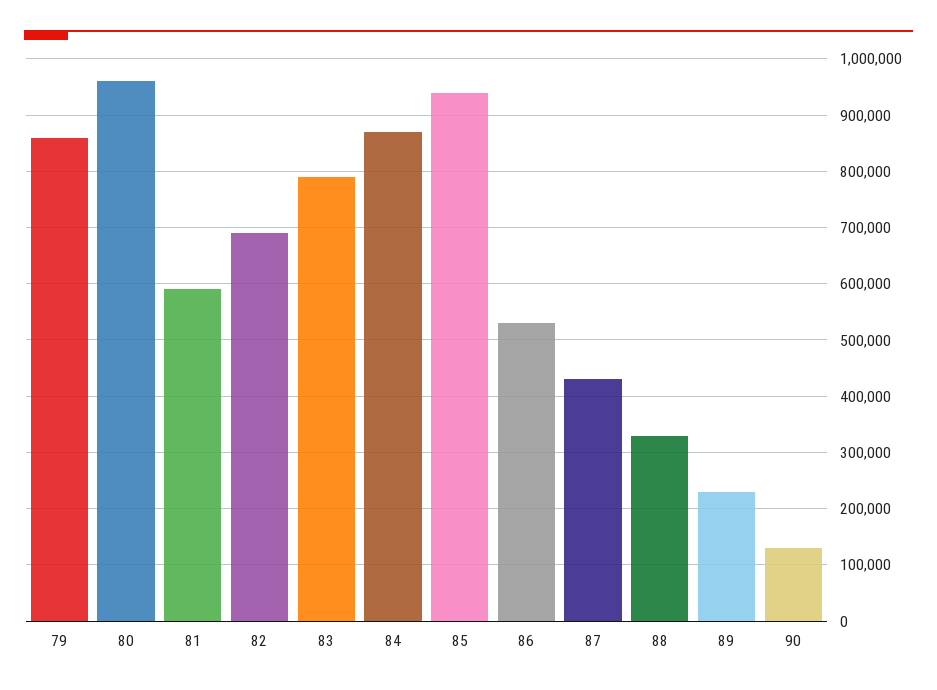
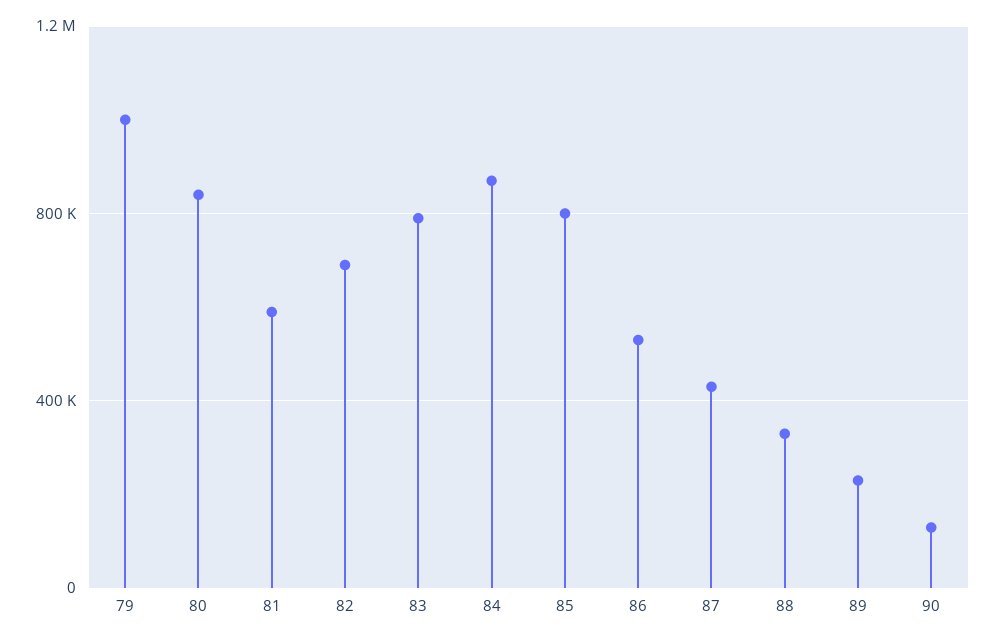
  {
-   "79": 860000,
+   "79": 1000000,
-   "80": 960000,
+   "80": 850000,
    "81": 600000,
    "82": 700000,
    "83": 800000,
    "84": 880000,
-   "85": 940000,
+   "85": 800000,
    "86": 540000,
    "87": 440000,
    "88": 340000,
    "89": 240000,
    "90": 140000
  }

